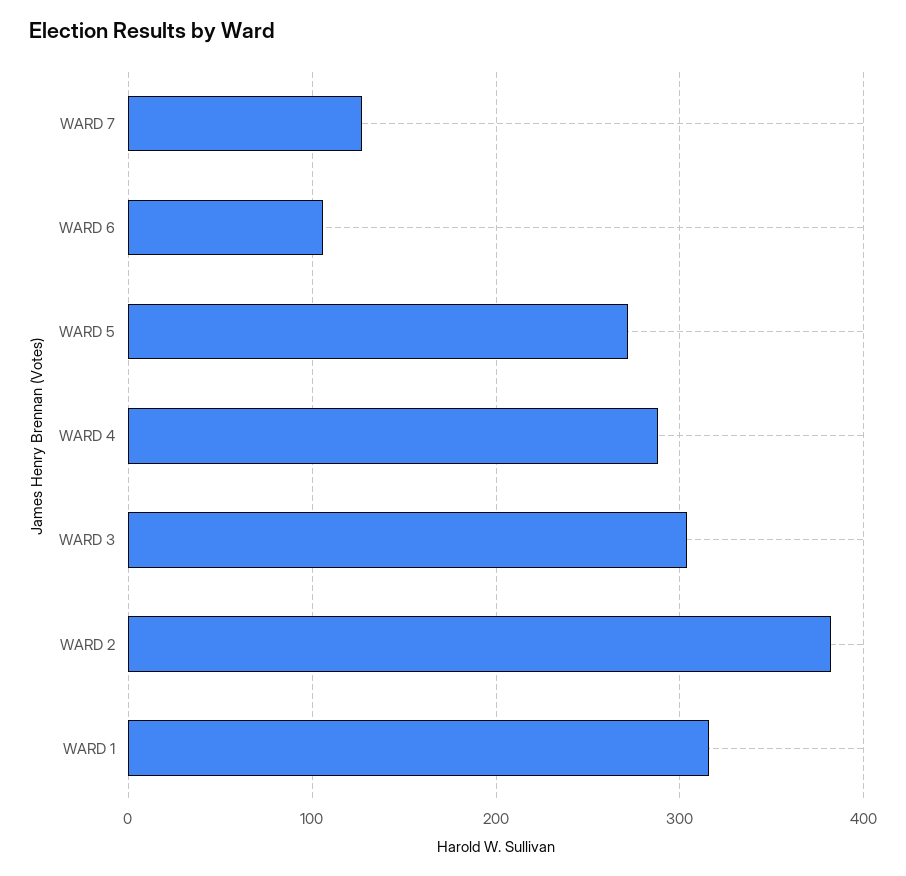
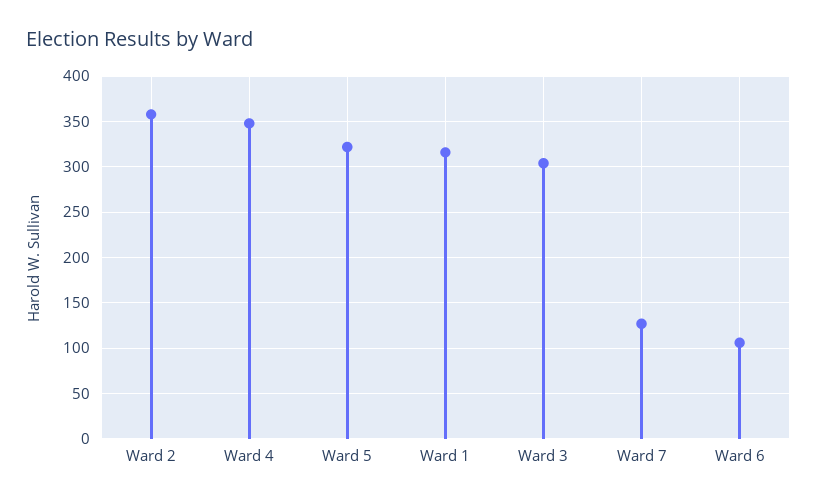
  {
    "WARD 7": 130,
    "WARD 6": 110,
-   "WARD 5": 270,
+   "WARD 5": 320,
-   "WARD 4": 290,
+   "WARD 4": 350,
    "WARD 3": 300,
-   "WARD 2": 380,
+   "WARD 2": 360,
    "WARD 1": 320
  }

